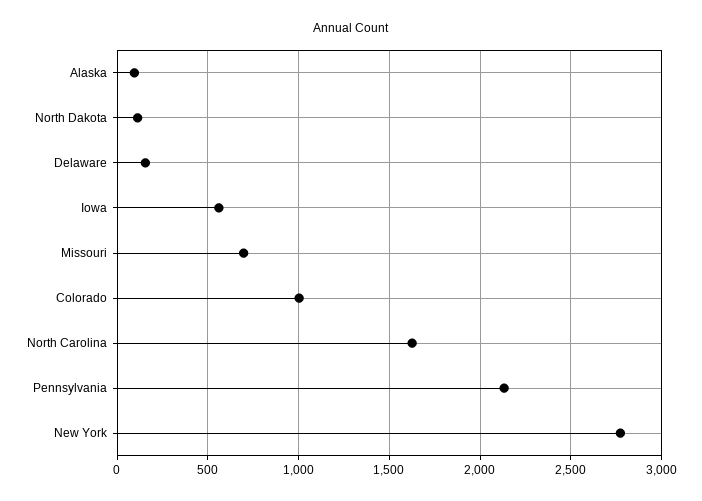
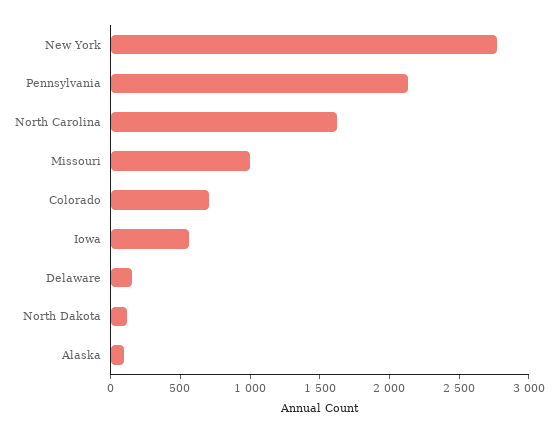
  {
    "Alaska": 100,
    "North Dakota": 100,
    "Delaware": 150,
    "Iowa": 550,
-   "Missouri": 700,
+   "Missouri": 1000,
-   "Colorado": 1000,
+   "Colorado": 700,
    "North Carolina": 1650,
    "Pennsylvania": 2150,
    "New York": 2750
  }

